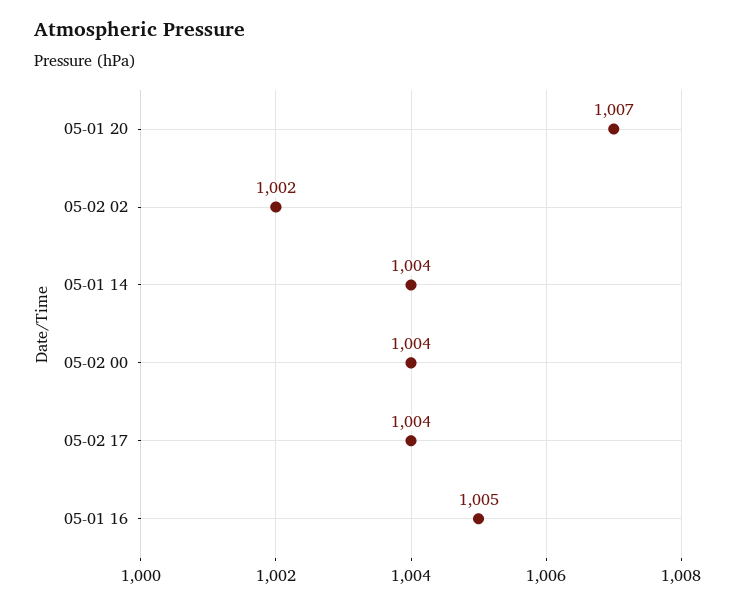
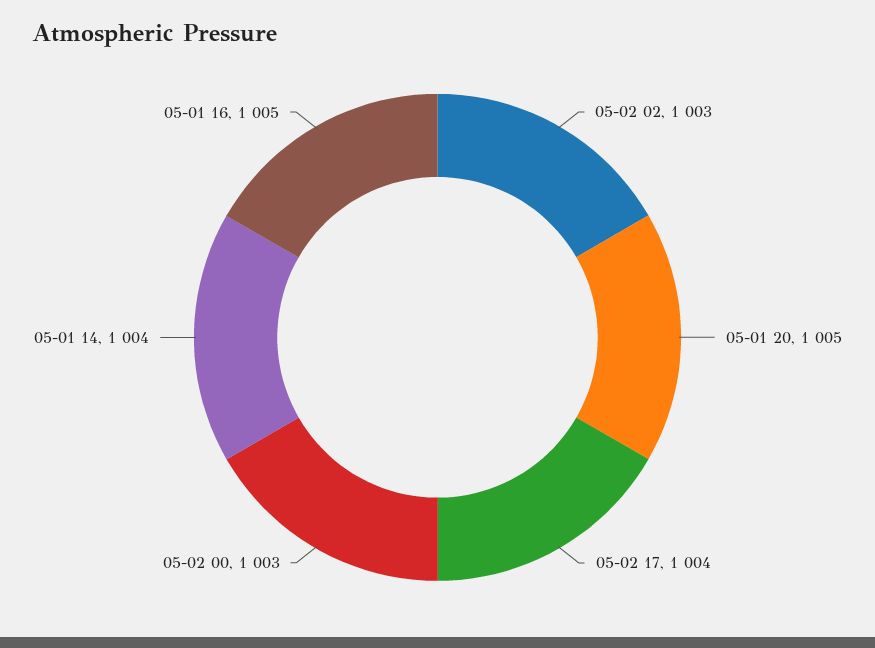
  {
-   "05-01 20": 1007,
+   "05-01 20": 1005,
-   "05-02 02": 1002,
+   "05-02 02": 1003,
    "05-01 14": 1004,
-   "05-02 00": 1004,
+   "05-02 00": 1003,
    "05-02 17": 1004,
    "05-01 16": 1005
  }

